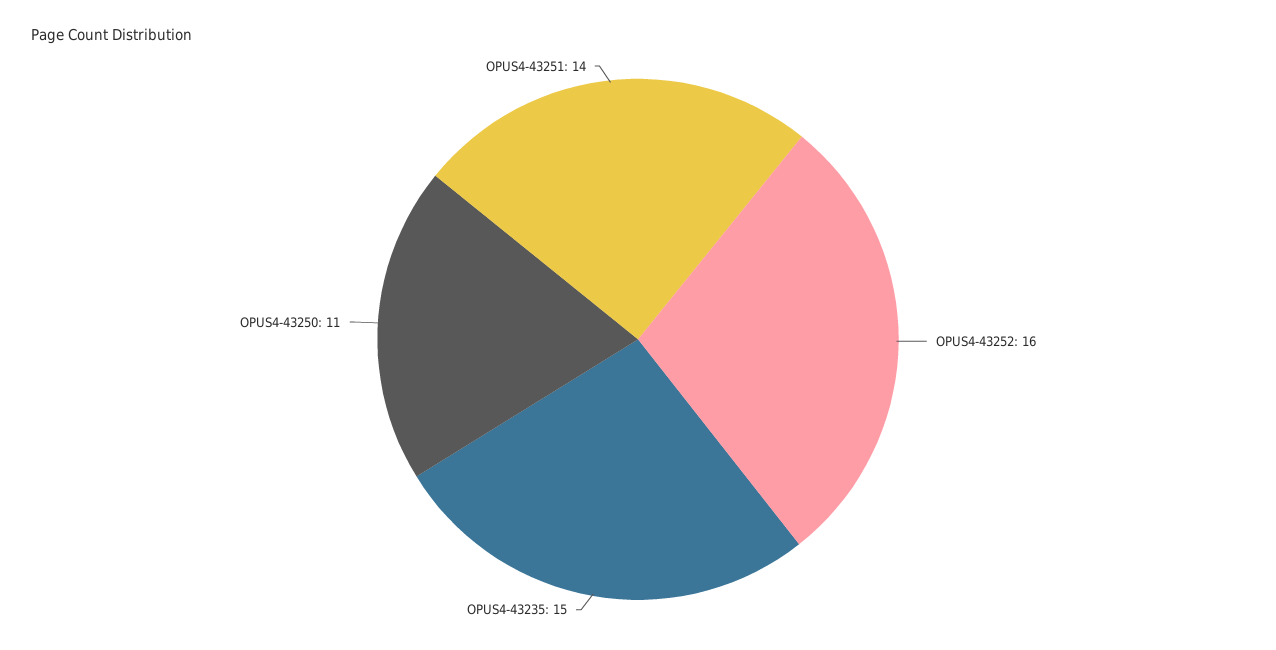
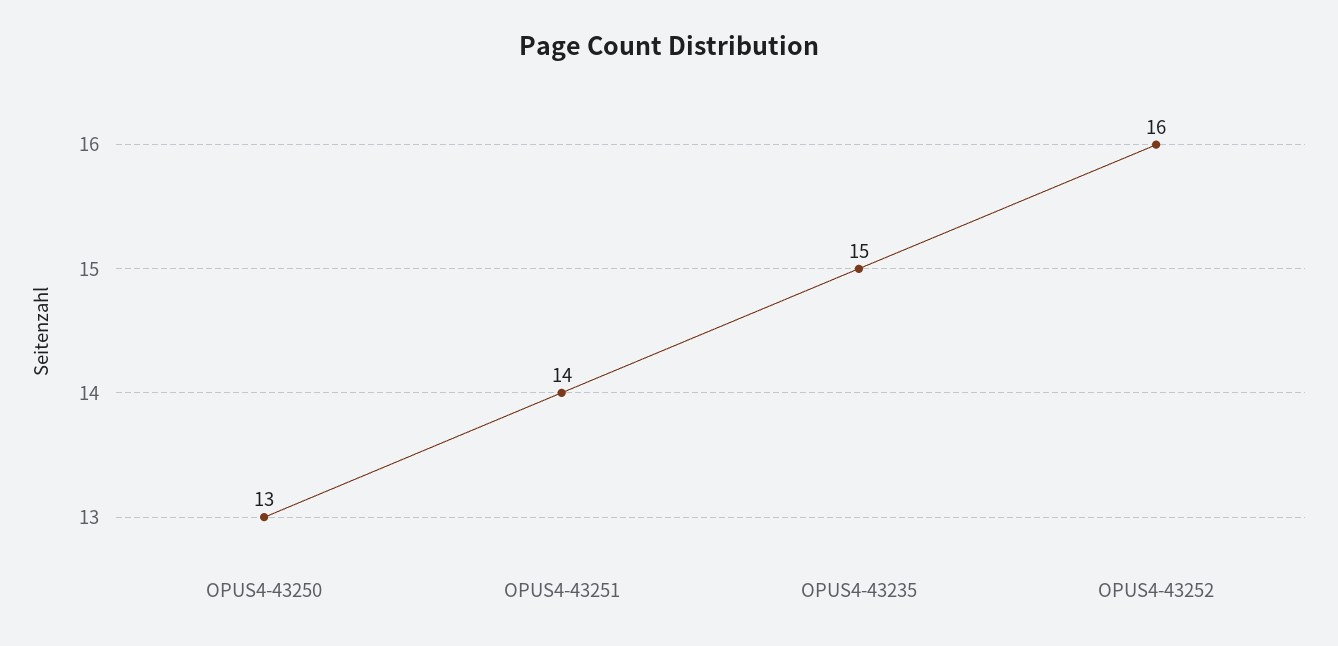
  {
    "OPUS4-43252": 16,
    "OPUS4-43235": 15,
-   "OPUS4-43250": 11,
+   "OPUS4-43250": 13,
    "OPUS4-43251": 14
  }

